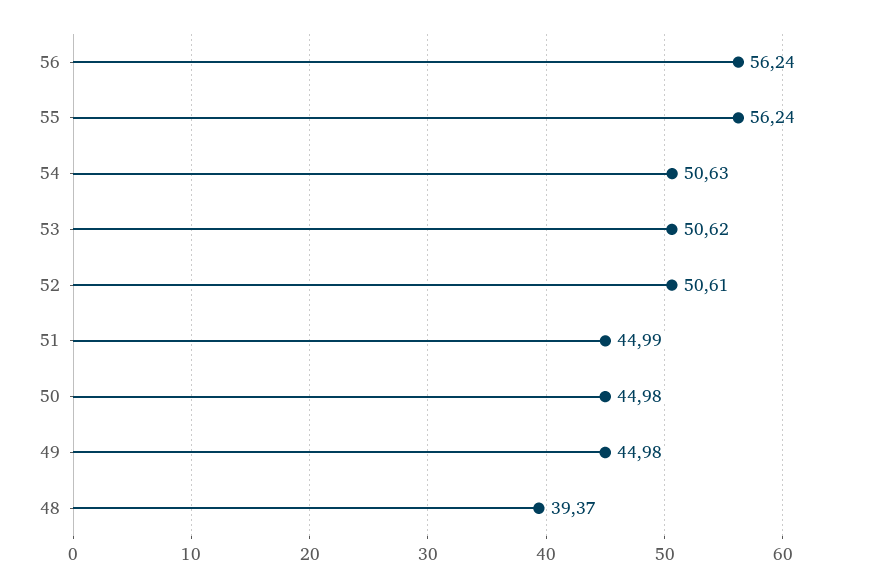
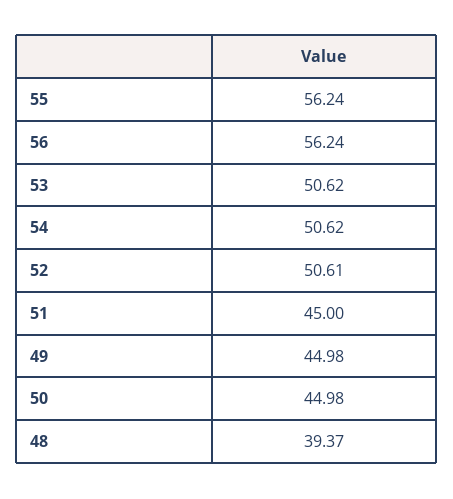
  {
    "56": 56.24,
    "55": 56.24,
-   "54": 50.63,
+   "54": 50.62,
    "53": 50.62,
    "52": 50.61,
-   "51": 44.99,
+   "51": 45,
    "50": 44.98,
    "49": 44.98,
    "48": 39.37
  }

